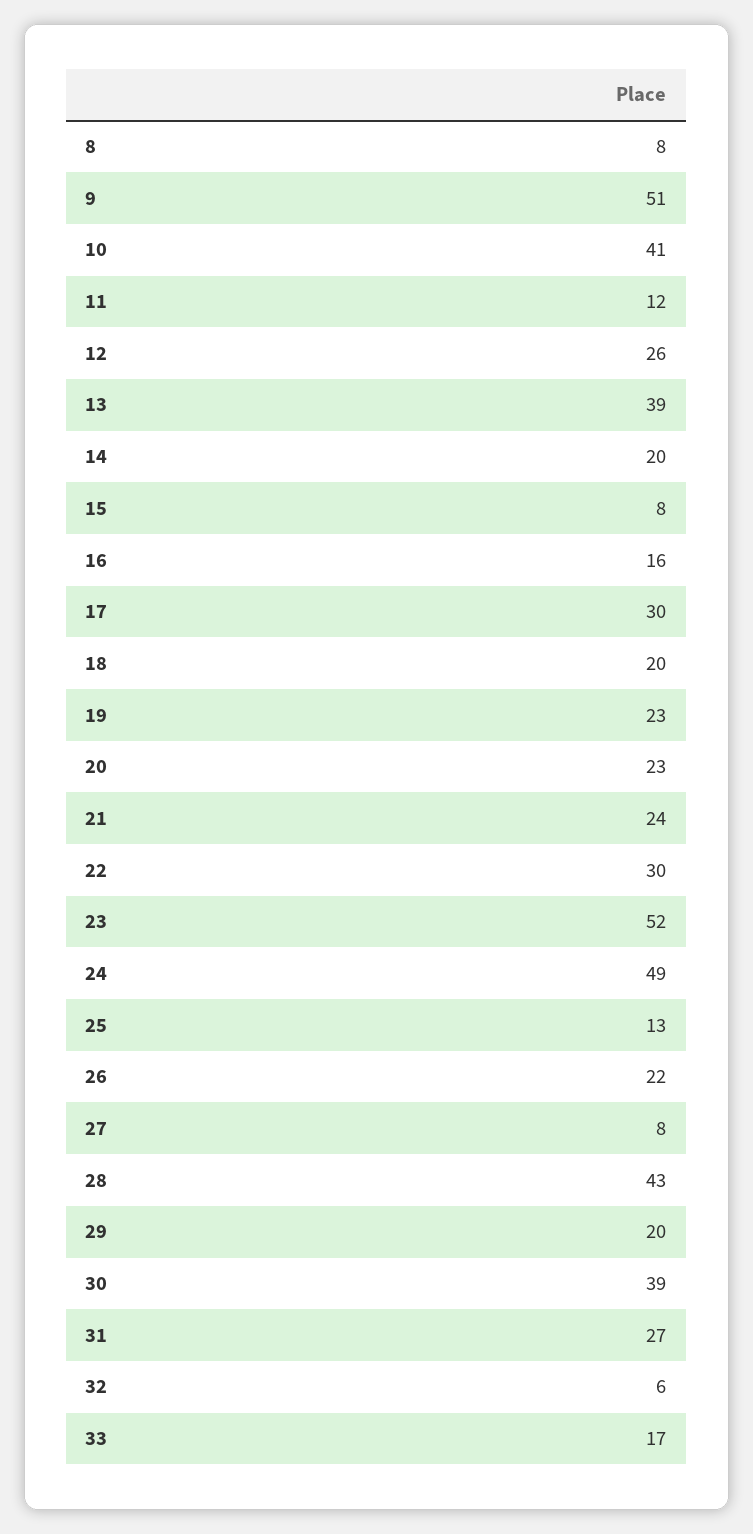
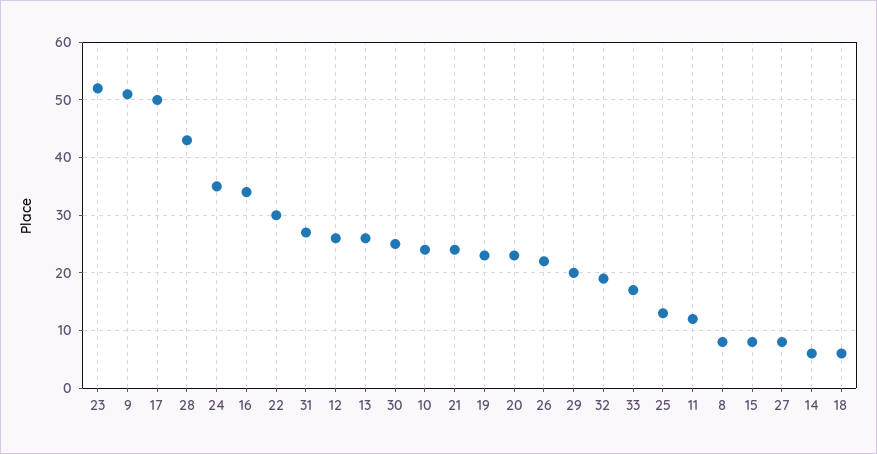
  {
    "8": 8,
    "9": 51,
-   "10": 41,
+   "10": 25,
    "11": 12,
    "12": 26,
-   "13": 39,
+   "13": 25,
-   "14": 20,
+   "14": 5,
    "15": 8,
-   "16": 16,
+   "16": 35,
-   "17": 30,
+   "17": 50,
-   "18": 20,
+   "18": 5,
    "19": 23,
    "20": 23,
    "21": 24,
    "22": 30,
    "23": 52,
-   "24": 49,
+   "24": 35,
    "25": 13,
    "26": 22,
    "27": 8,
    "28": 43,
    "29": 20,
-   "30": 39,
+   "30": 25,
    "31": 27,
-   "32": 6,
+   "32": 20,
    "33": 17
  }

